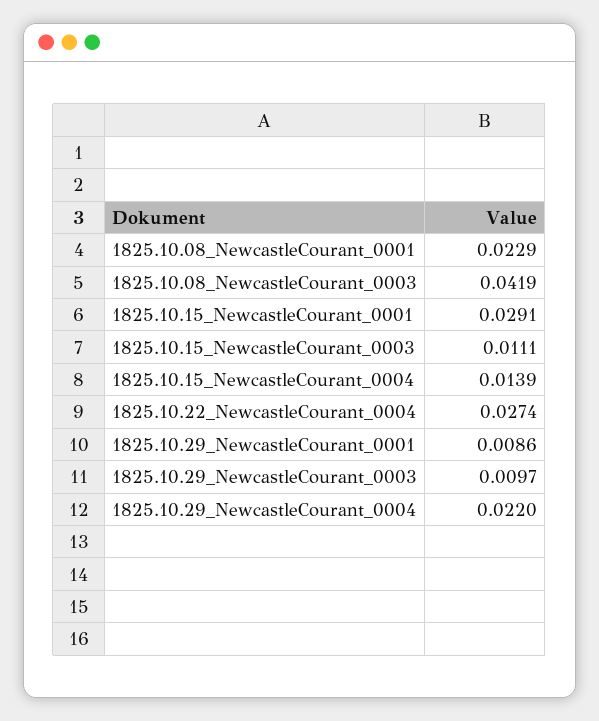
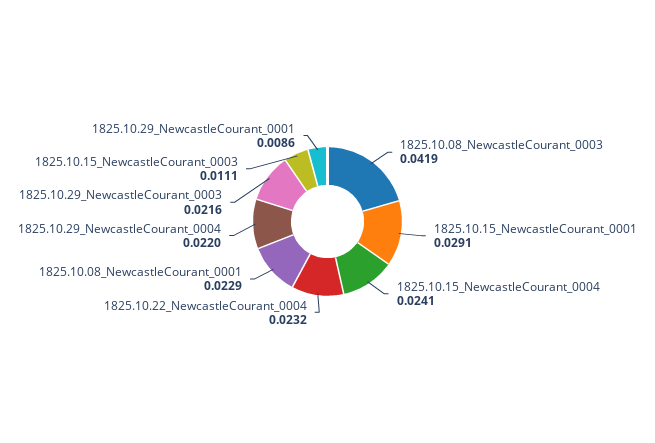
  {
    "1825.10.08_NewcastleCourant_0001": 0.0229,
    "1825.10.08_NewcastleCourant_0003": 0.0419,
    "1825.10.15_NewcastleCourant_0001": 0.0291,
    "1825.10.15_NewcastleCourant_0003": 0.0111,
-   "1825.10.15_NewcastleCourant_0004": 0.0139,
+   "1825.10.15_NewcastleCourant_0004": 0.0241,
-   "1825.10.22_NewcastleCourant_0004": 0.0274,
+   "1825.10.22_NewcastleCourant_0004": 0.0232,
    "1825.10.29_NewcastleCourant_0001": 0.0086,
-   "1825.10.29_NewcastleCourant_0003": 0.0097,
+   "1825.10.29_NewcastleCourant_0003": 0.0216,
    "1825.10.29_NewcastleCourant_0004": 0.022
  }

